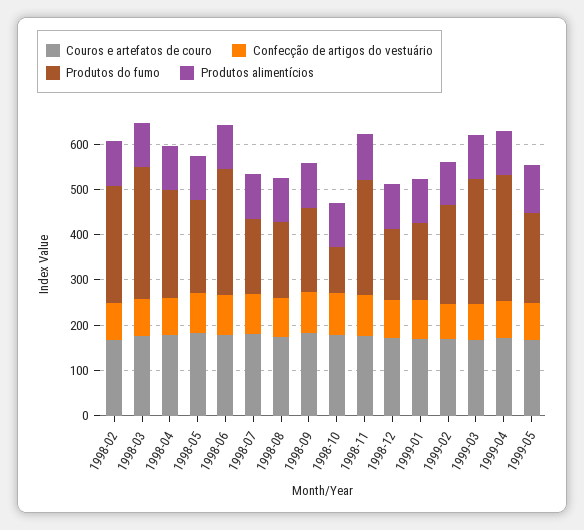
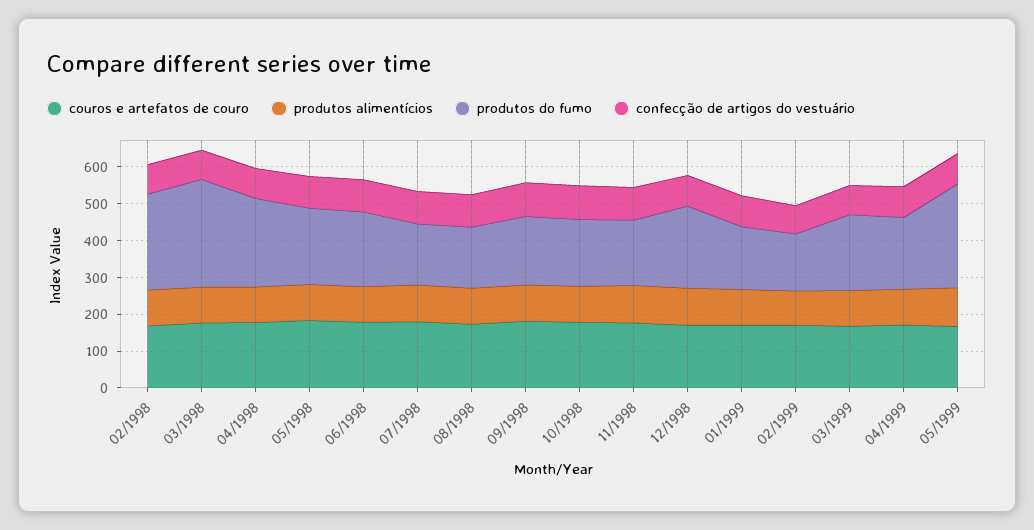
  {
    "Couros e artefatos de couro": {
      "1998-02": 160,
      "1998-03": 180,
      "1998-04": 180,
      "1998-05": 180,
      "1998-06": 180,
      "1998-07": 180,
      "1998-08": 180,
      "1998-09": 180,
      "1998-10": 180,
      "1998-11": 180,
      "1998-12": 180,
      "1999-01": 180,
      "1999-02": 180,
      "1999-03": 160,
      "1999-04": 180,
      "1999-05": 160
    },
    "Confecção de artigos do vestuário": {
      "1998-02": 80,
      "1998-03": 80,
      "1998-04": 80,
      "1998-05": 80,
      "1998-06": 80,
      "1998-07": 80,
      "1998-08": 80,
      "1998-09": 100,
      "1998-10": 100,
      "1998-11": 80,
      "1998-12": 80,
      "1999-01": 80,
      "1999-02": 80,
      "1999-03": 80,
      "1999-04": 80,
      "1999-05": 80
    },
    "Produtos do fumo": {
      "1998-02": 260,
      "1998-03": 300,
      "1998-04": 240,
      "1998-05": 200,
-     "1998-06": 280,
+     "1998-06": 200,
      "1998-07": 160,
      "1998-08": 160,
      "1998-09": 180,
-     "1998-10": 100,
+     "1998-10": 175,
-     "1998-11": 260,
+     "1998-11": 175,
-     "1998-12": 160,
+     "1998-12": 225,
      "1999-01": 180,
-     "1999-02": 220,
+     "1999-02": 150,
-     "1999-03": 280,
+     "1999-03": 200,
-     "1999-04": 280,
+     "1999-04": 200,
-     "1999-05": 200
+     "1999-05": 275
    },
    "Produtos alimentícios": {
      "1998-02": 100,
      "1998-03": 100,
      "1998-04": 100,
      "1998-05": 100,
      "1998-06": 100,
      "1998-07": 100,
      "1998-08": 100,
      "1998-09": 100,
      "1998-10": 100,
      "1998-11": 100,
      "1998-12": 100,
      "1999-01": 100,
      "1999-02": 100,
      "1999-03": 100,
      "1999-04": 100,
      "1999-05": 100
    }
  }

